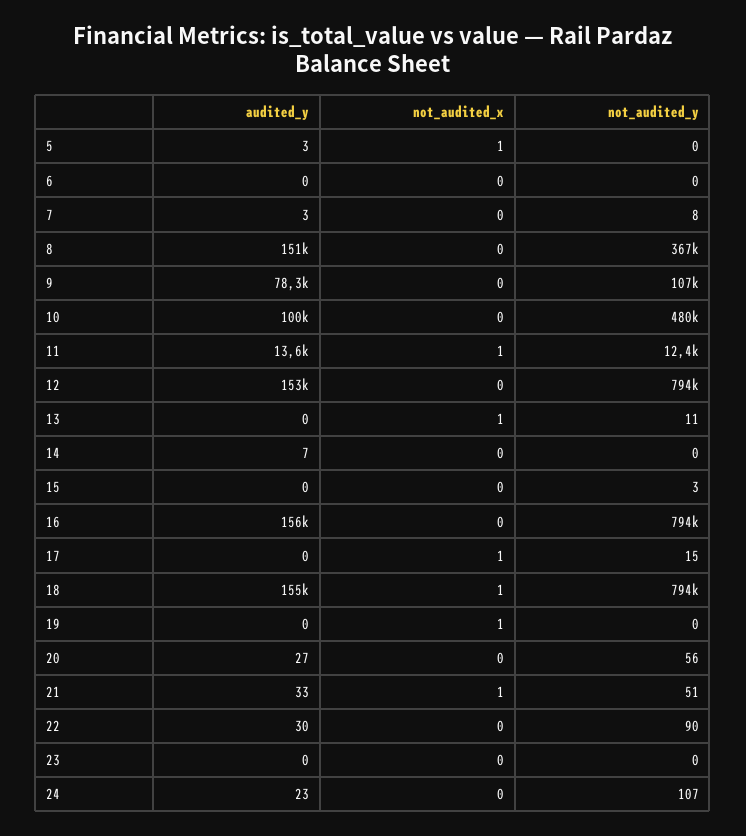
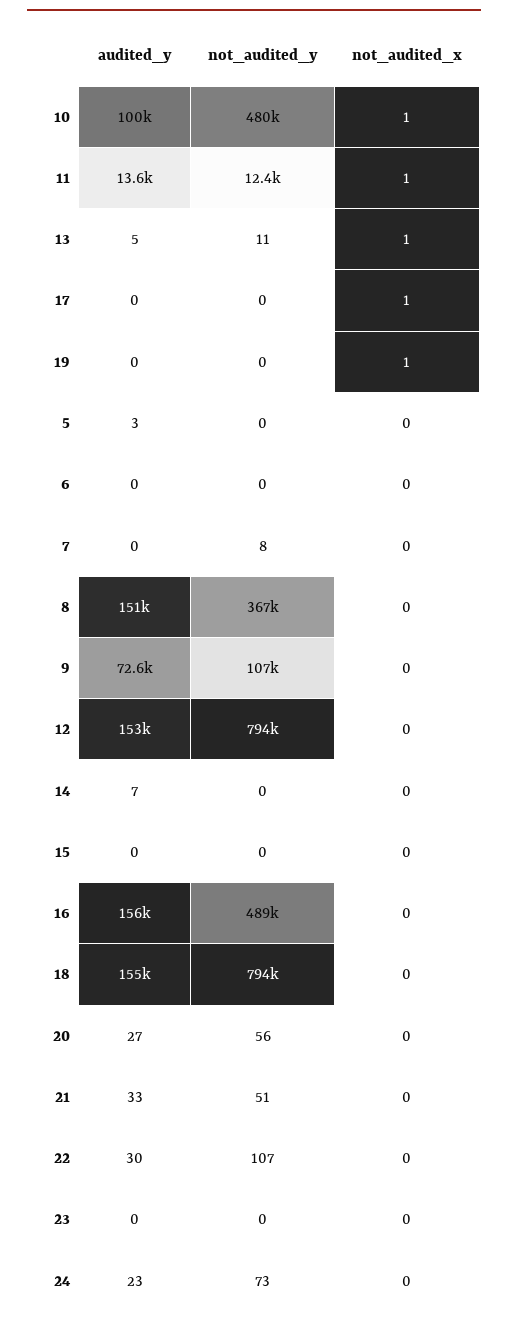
  {
    "audited_y": {
      "5": 3,
      "6": 0,
-     "7": 3,
+     "7": 0,
      "8": 151000,
-     "9": 78300,
+     "9": 72600,
      "10": 100000,
      "11": 13600,
      "12": 153000,
-     "13": 0,
+     "13": 5,
      "14": 7,
      "15": 0,
      "16": 156000,
      "17": 0,
      "18": 155000,
      "19": 0,
      "20": 27,
      "21": 33,
      "22": 30,
      "23": 0,
      "24": 23
    },
    "not_audited_x": {
-     "5": 1,
+     "5": 0,
      "6": 0,
      "7": 0,
      "8": 0,
      "9": 0,
-     "10": 0,
+     "10": 1,
      "11": 1,
      "12": 0,
      "13": 1,
      "14": 0,
      "15": 0,
      "16": 0,
      "17": 1,
-     "18": 1,
+     "18": 0,
      "19": 1,
      "20": 0,
-     "21": 1,
+     "21": 0,
      "22": 0,
      "23": 0,
      "24": 0
    },
    "not_audited_y": {
      "5": 0,
      "6": 0,
      "7": 8,
      "8": 367000,
      "9": 107000,
      "10": 480000,
      "11": 12400,
      "12": 794000,
      "13": 11,
      "14": 0,
-     "15": 3,
+     "15": 0,
-     "16": 794000,
+     "16": 489000,
-     "17": 15,
+     "17": 0,
      "18": 794000,
      "19": 0,
      "20": 56,
      "21": 51,
-     "22": 90,
+     "22": 107,
      "23": 0,
-     "24": 107
+     "24": 73
    }
  }

